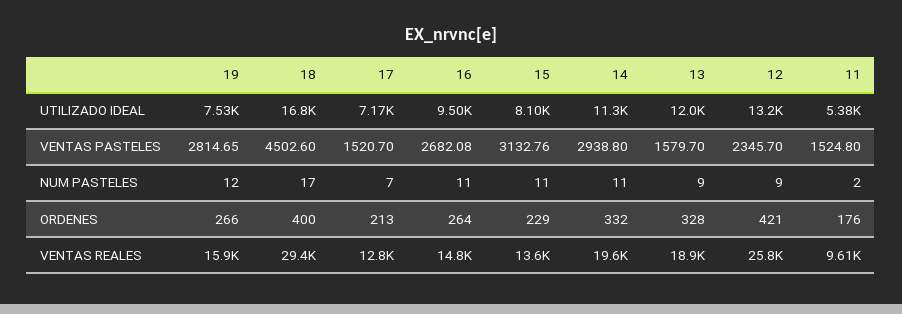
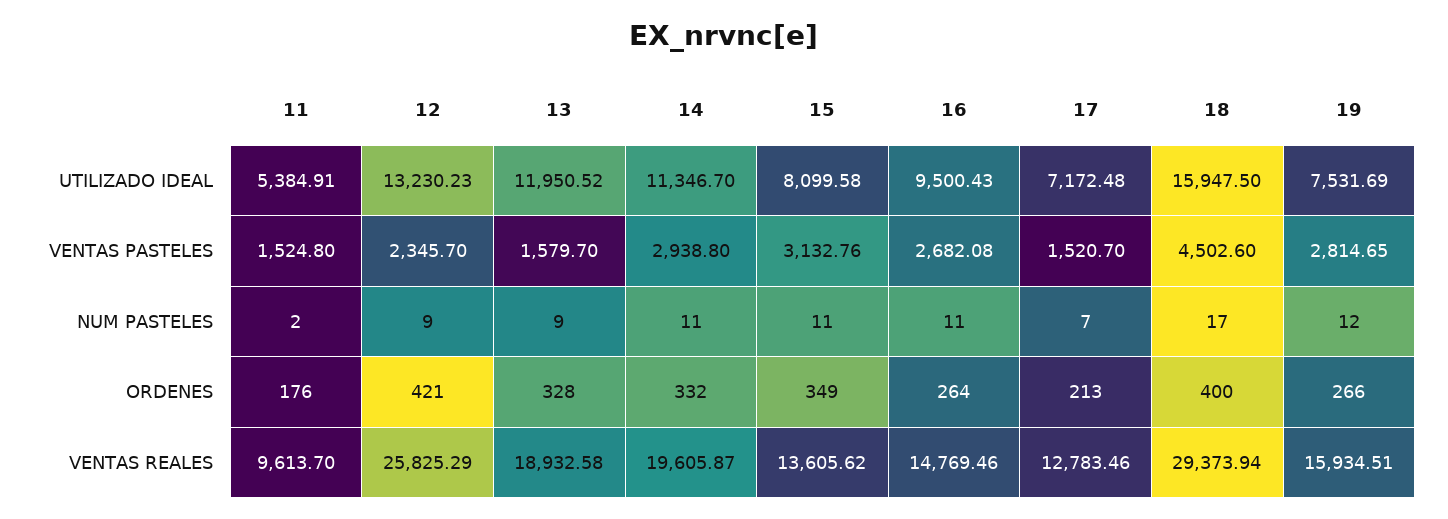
  {
    "19": {
      "UTILIZADO IDEAL": 7531.69,
      "VENTAS PASTELES": 2814.65,
      "NUM PASTELES": 12,
      "ORDENES": 266,
      "VENTAS REALES": 15934.51
    },
    "18": {
-     "UTILIZADO IDEAL": 16800,
+     "UTILIZADO IDEAL": 15947.5,
      "VENTAS PASTELES": 4502.6,
      "NUM PASTELES": 17,
      "ORDENES": 400,
      "VENTAS REALES": 29373.94
    },
    "17": {
      "UTILIZADO IDEAL": 7172.48,
      "VENTAS PASTELES": 1520.7,
      "NUM PASTELES": 7,
      "ORDENES": 213,
      "VENTAS REALES": 12783.46
    },
    "16": {
      "UTILIZADO IDEAL": 9500.43,
      "VENTAS PASTELES": 2682.08,
      "NUM PASTELES": 11,
      "ORDENES": 264,
      "VENTAS REALES": 14769.46
    },
    "15": {
      "UTILIZADO IDEAL": 8099.58,
      "VENTAS PASTELES": 3132.76,
      "NUM PASTELES": 11,
-     "ORDENES": 229,
+     "ORDENES": 349,
      "VENTAS REALES": 13605.62
    },
    "14": {
      "UTILIZADO IDEAL": 11346.7,
      "VENTAS PASTELES": 2938.8,
      "NUM PASTELES": 11,
      "ORDENES": 332,
      "VENTAS REALES": 19605.87
    },
    "13": {
      "UTILIZADO IDEAL": 11950.52,
      "VENTAS PASTELES": 1579.7,
      "NUM PASTELES": 9,
      "ORDENES": 328,
      "VENTAS REALES": 18932.58
    },
    "12": {
      "UTILIZADO IDEAL": 13230.23,
      "VENTAS PASTELES": 2345.7,
      "NUM PASTELES": 9,
      "ORDENES": 421,
      "VENTAS REALES": 25825.29
    },
    "11": {
      "UTILIZADO IDEAL": 5384.91,
      "VENTAS PASTELES": 1524.8,
      "NUM PASTELES": 2,
      "ORDENES": 176,
      "VENTAS REALES": 9613.7
    }
  }

